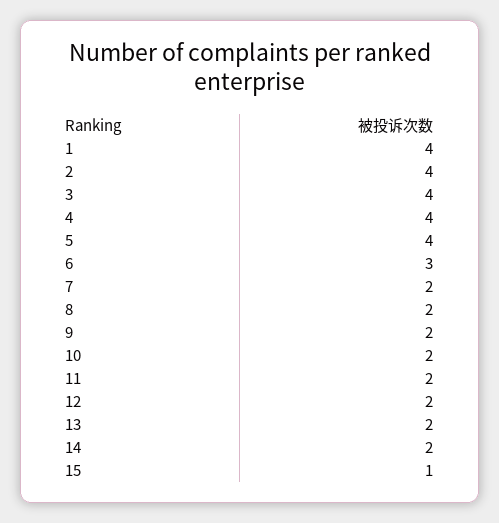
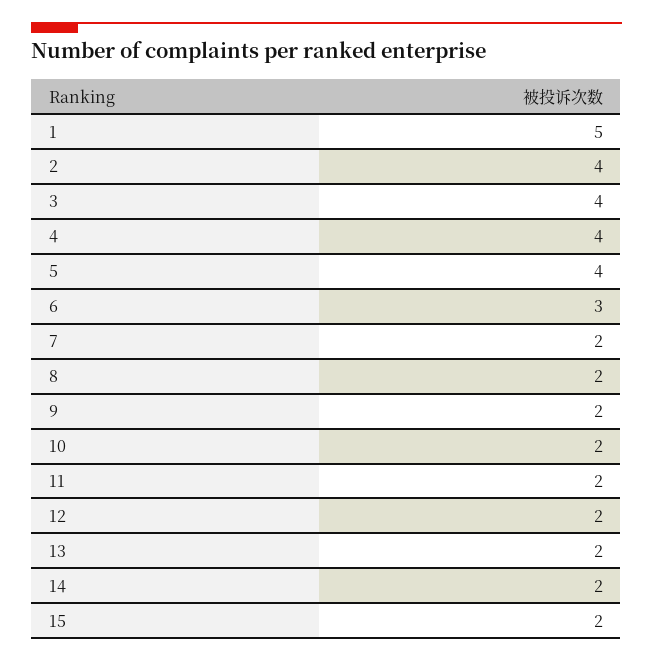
  {
-   "1": 4,
+   "1": 5,
    "2": 4,
    "3": 4,
    "4": 4,
    "5": 4,
    "6": 3,
    "7": 2,
    "8": 2,
    "9": 2,
    "10": 2,
    "11": 2,
    "12": 2,
    "13": 2,
    "14": 2,
-   "15": 1
+   "15": 2
  }

